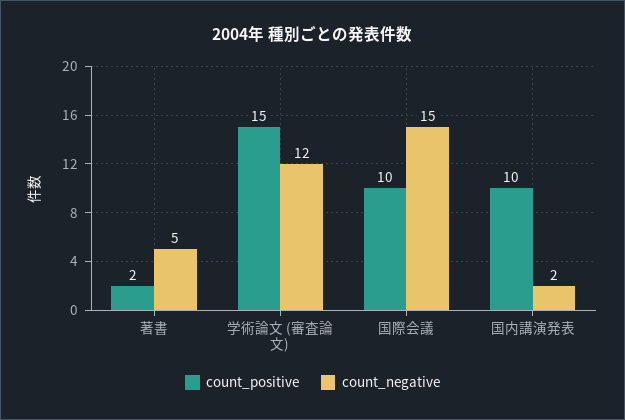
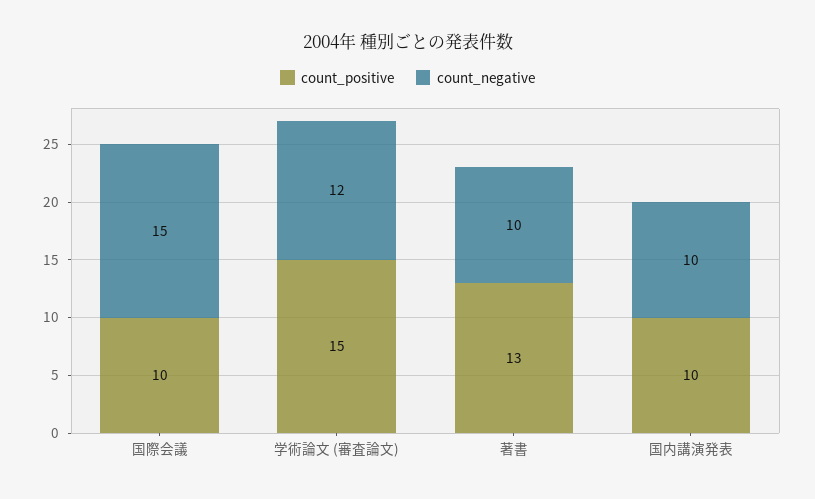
  {
    "count_positive": {
-     "著書": 2,
+     "著書": 13,
      "学術論文 (審査論文)": 15,
      "国際会議": 10,
      "国内講演発表": 10
    },
    "count_negative": {
-     "著書": 5,
+     "著書": 10,
      "学術論文 (審査論文)": 12,
      "国際会議": 15,
-     "国内講演発表": 2
+     "国内講演発表": 10
    }
  }

